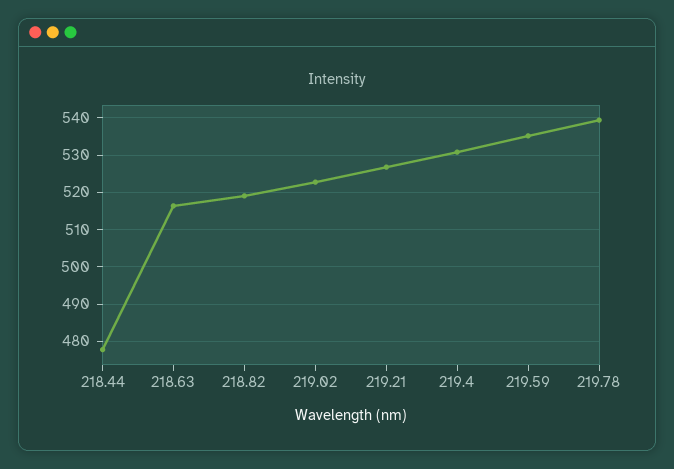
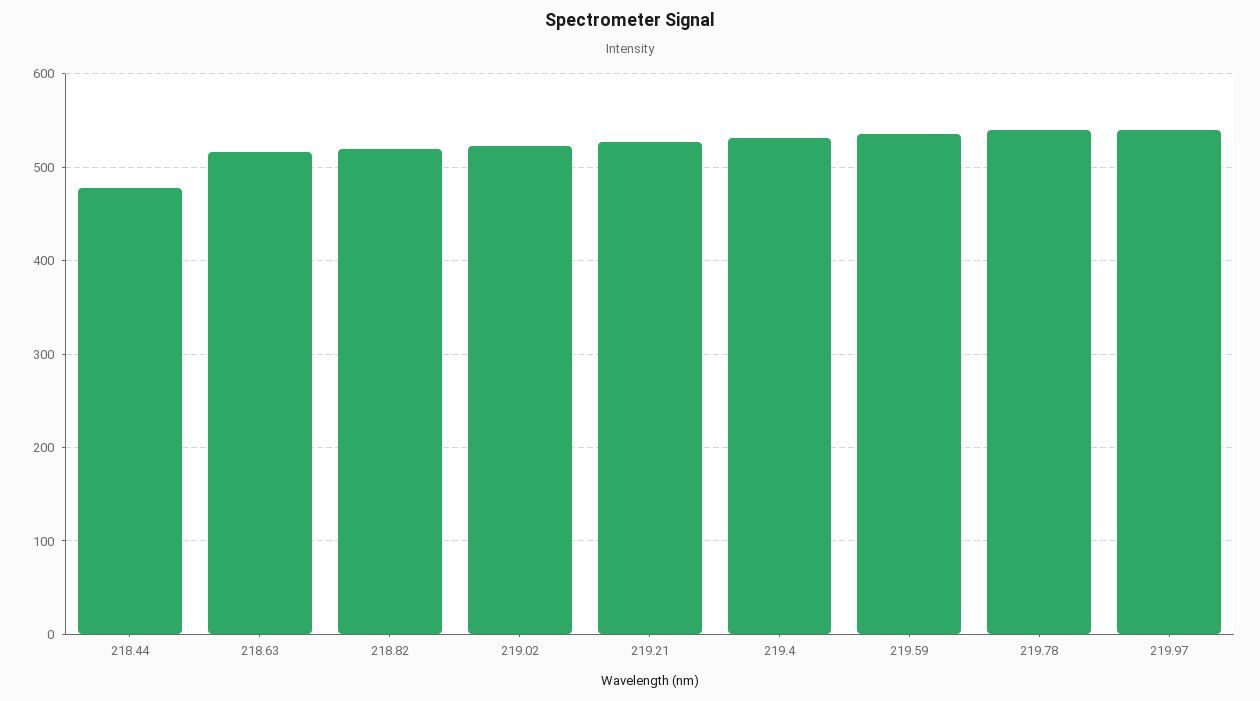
  {
    "218.44": 478,
    "218.63": 516,
    "218.82": 520,
    "219.02": 522,
    "219.21": 526,
    "219.4": 530,
    "219.59": 536,
-   "219.78": 540
+   "219.78": 540,
+   "219.97": 540
  }

